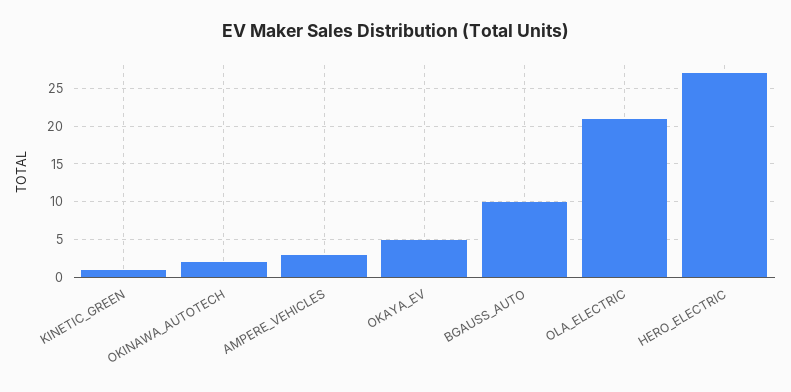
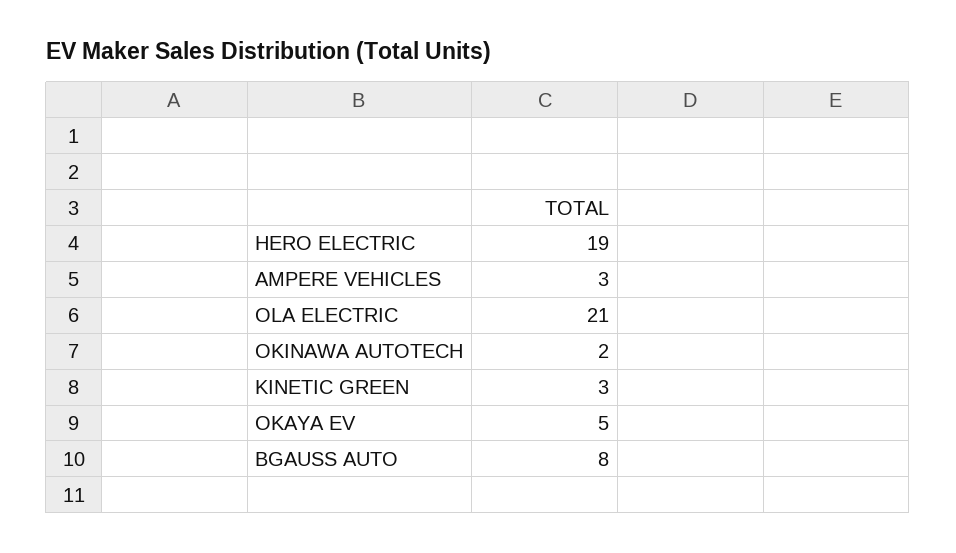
  {
-   "KINETIC_GREEN": 1,
+   "KINETIC_GREEN": 3,
    "OKINAWA_AUTOTECH": 2,
    "AMPERE_VEHICLES": 3,
    "OKAYA_EV": 5,
-   "BGAUSS_AUTO": 10,
+   "BGAUSS_AUTO": 8,
    "OLA_ELECTRIC": 21,
-   "HERO_ELECTRIC": 27
+   "HERO_ELECTRIC": 19
  }

